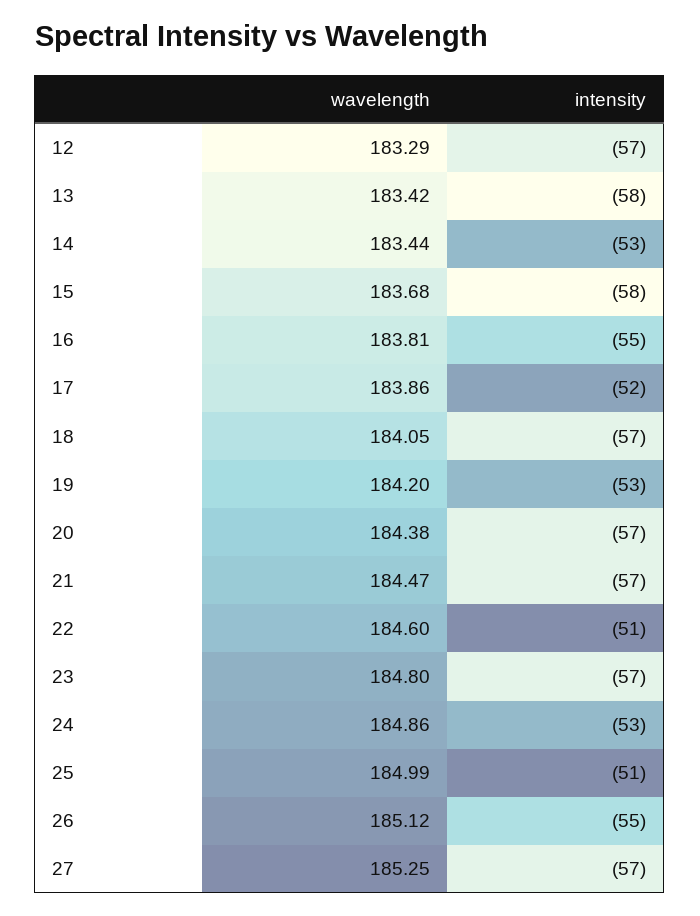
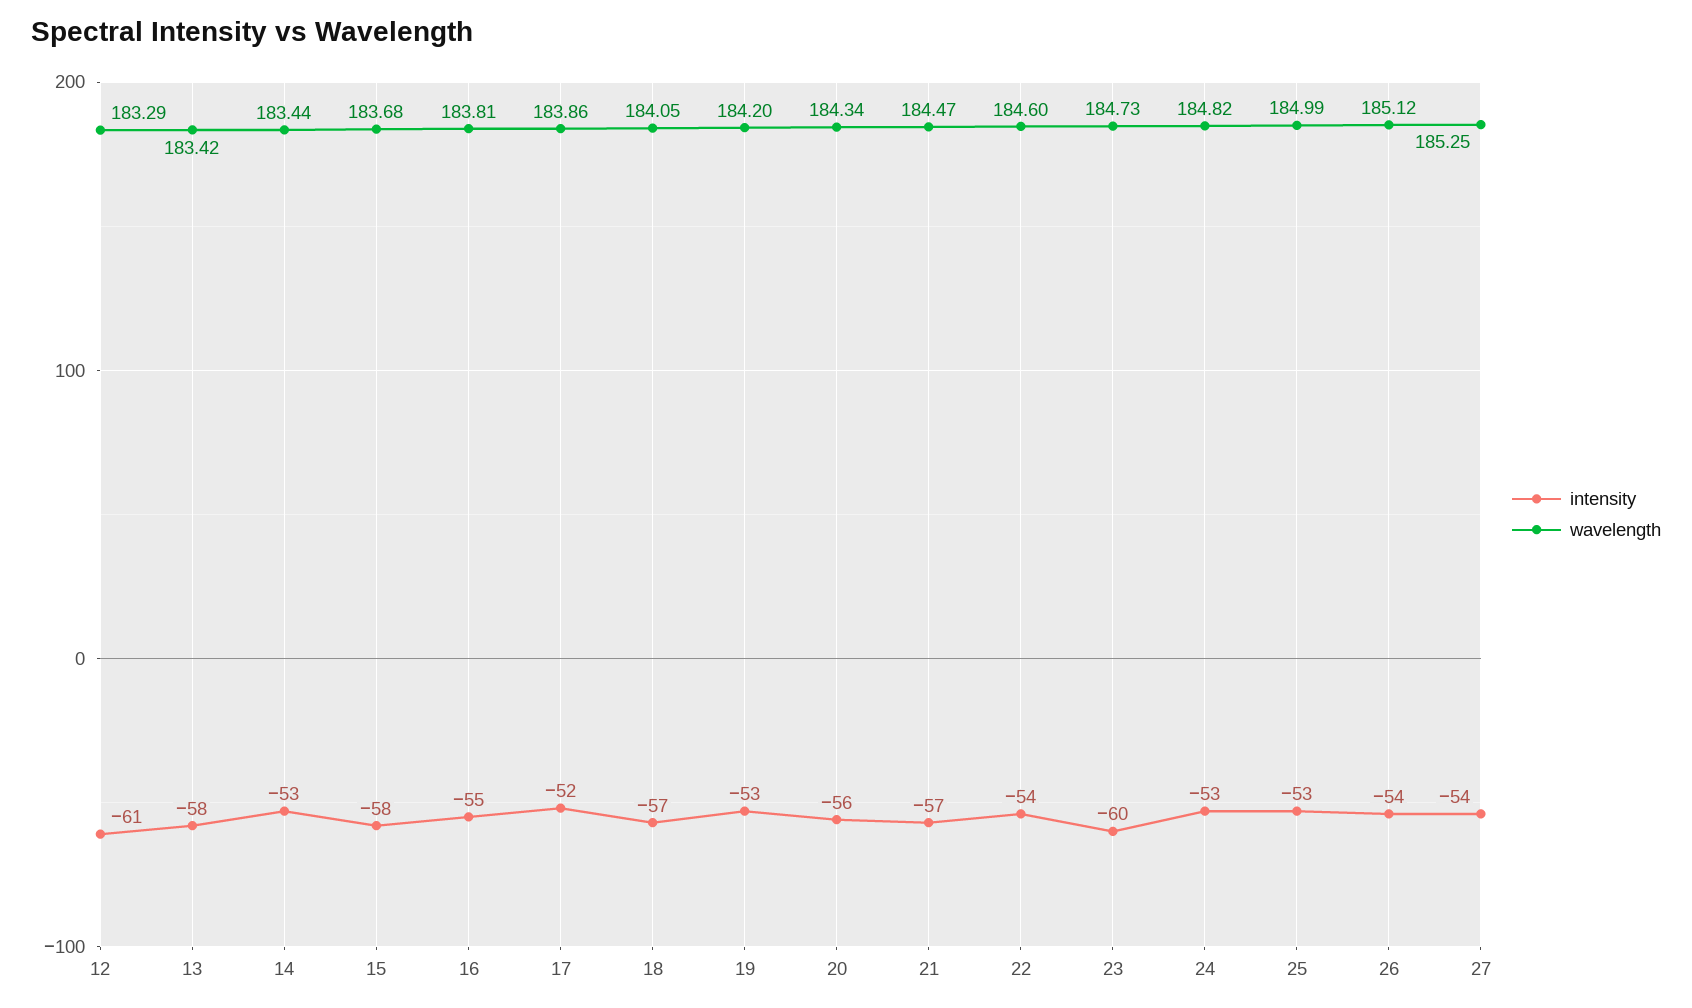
  {
    "wavelength": {
      "12": 183.29,
      "13": 183.42,
      "14": 183.44,
      "15": 183.68,
      "16": 183.81,
      "17": 183.86,
      "18": 184.05,
      "19": 184.2,
-     "20": 184.38,
+     "20": 184.34,
      "21": 184.47,
      "22": 184.6,
-     "23": 184.8,
+     "23": 184.73,
-     "24": 184.86,
+     "24": 184.82,
      "25": 184.99,
      "26": 185.12,
      "27": 185.25
    },
    "intensity": {
-     "12": -57,
+     "12": -61,
      "13": -58,
      "14": -53,
      "15": -58,
      "16": -55,
      "17": -52,
      "18": -57,
      "19": -53,
-     "20": -57,
+     "20": -56,
      "21": -57,
-     "22": -51,
+     "22": -54,
-     "23": -57,
+     "23": -60,
      "24": -53,
-     "25": -51,
+     "25": -53,
-     "26": -55,
+     "26": -54,
-     "27": -57
+     "27": -54
    }
  }

